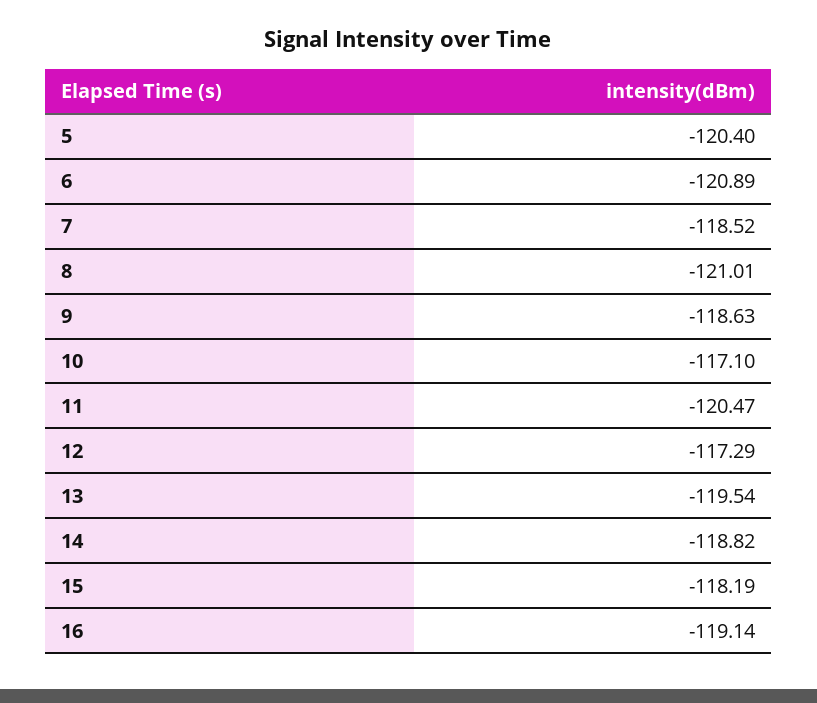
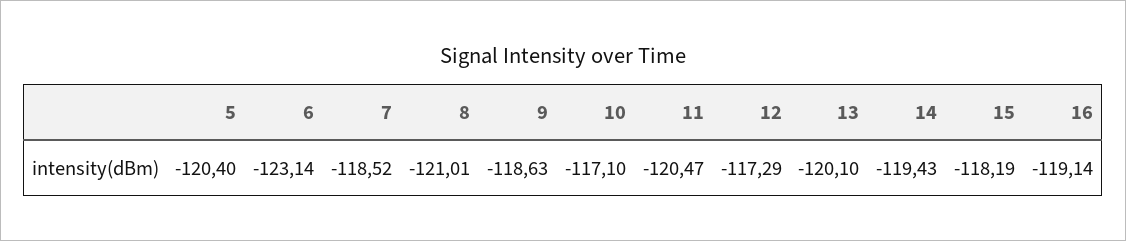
  {
    "5": -120.4,
-   "6": -120.89,
+   "6": -123.14,
    "7": -118.52,
    "8": -121.01,
    "9": -118.63,
    "10": -117.1,
    "11": -120.47,
    "12": -117.29,
-   "13": -119.54,
+   "13": -120.1,
-   "14": -118.82,
+   "14": -119.43,
    "15": -118.19,
    "16": -119.14
  }

